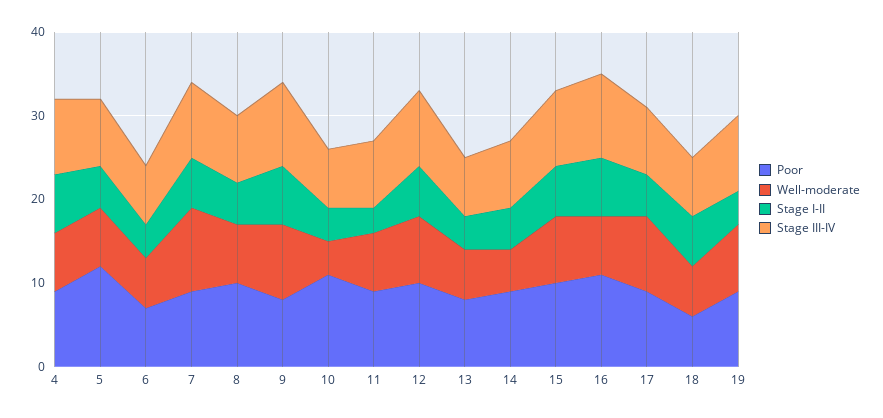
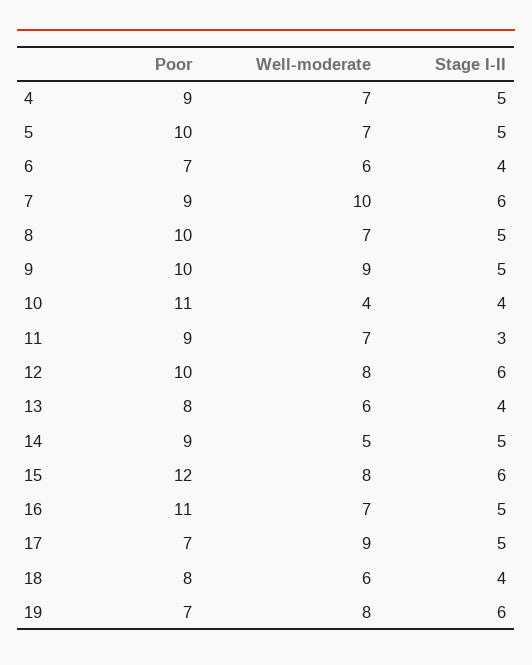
  {
    "Poor": {
      "4": 9,
-     "5": 12,
+     "5": 10,
      "6": 7,
      "7": 9,
      "8": 10,
-     "9": 8,
+     "9": 10,
      "10": 11,
      "11": 9,
      "12": 10,
      "13": 8,
      "14": 9,
-     "15": 10,
+     "15": 12,
      "16": 11,
-     "17": 9,
+     "17": 7,
-     "18": 6,
+     "18": 8,
-     "19": 9
+     "19": 7
    },
    "Well-moderate": {
      "4": 7,
      "5": 7,
      "6": 6,
      "7": 10,
      "8": 7,
      "9": 9,
      "10": 4,
      "11": 7,
      "12": 8,
      "13": 6,
      "14": 5,
      "15": 8,
      "16": 7,
      "17": 9,
      "18": 6,
      "19": 8
    },
    "Stage I-II": {
-     "4": 7,
+     "4": 5,
      "5": 5,
      "6": 4,
      "7": 6,
      "8": 5,
-     "9": 7,
+     "9": 5,
      "10": 4,
      "11": 3,
      "12": 6,
      "13": 4,
      "14": 5,
      "15": 6,
-     "16": 7,
+     "16": 5,
      "17": 5,
-     "18": 6,
+     "18": 4,
-     "19": 4
+     "19": 6
-   },
+   }
-   "Stage III-IV": {
-     "4": 9,
-     "5": 8,
-     "6": 7,
-     "7": 9,
-     "8": 8,
-     "9": 10,
-     "10": 7,
-     "11": 8,
-     "12": 9,
-     "13": 7,
-     "14": 8,
-     "15": 9,
-     "16": 10,
-     "17": 8,
-     "18": 7,
-     "19": 9
-   }
  }

